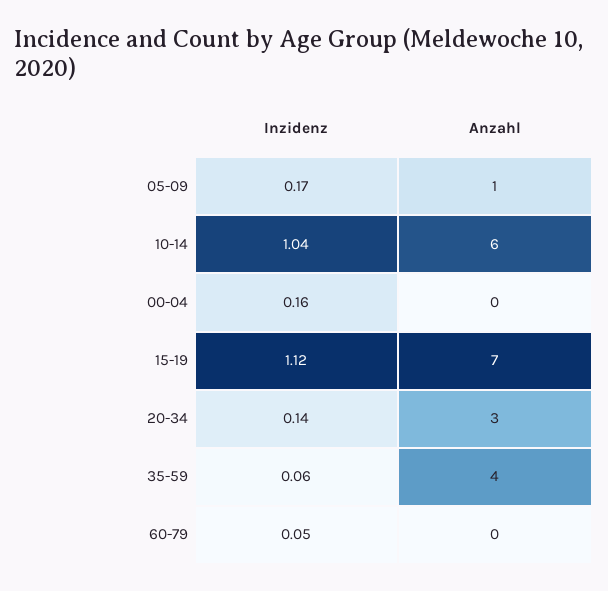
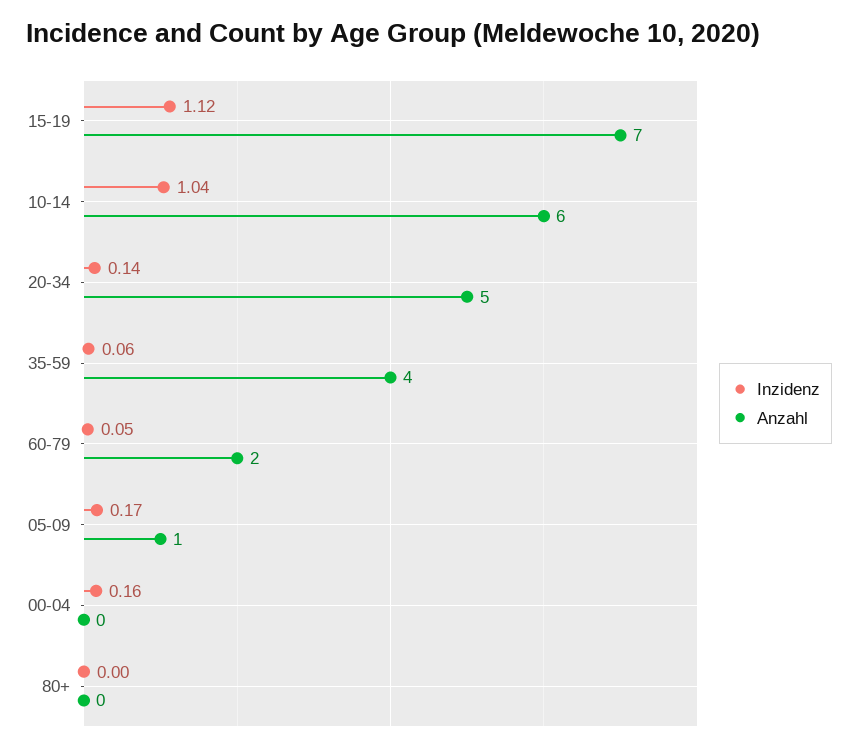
  {
    "Inzidenz": {
      "05-09": 0.17,
      "10-14": 1.04,
      "00-04": 0.16,
      "15-19": 1.12,
      "20-34": 0.14,
      "35-59": 0.06,
-     "60-79": 0.05
+     "60-79": 0.05,
+     "80+": 0
    },
    "Anzahl": {
      "05-09": 1,
      "10-14": 6,
      "00-04": 0,
      "15-19": 7,
-     "20-34": 3,
+     "20-34": 5,
      "35-59": 4,
-     "60-79": 0
+     "60-79": 2,
+     "80+": 0
    }
  }

